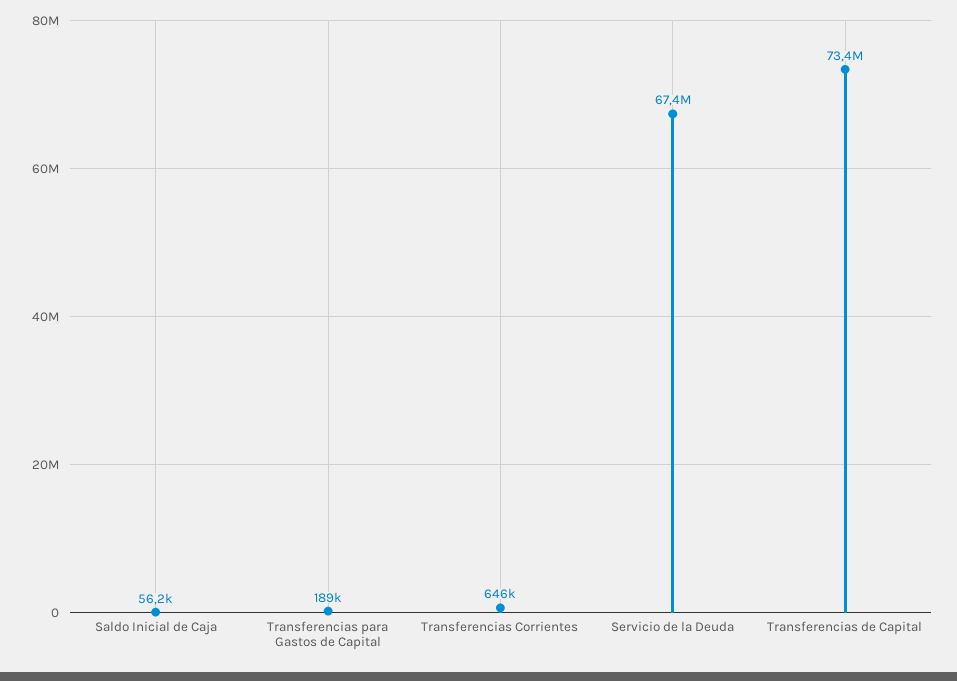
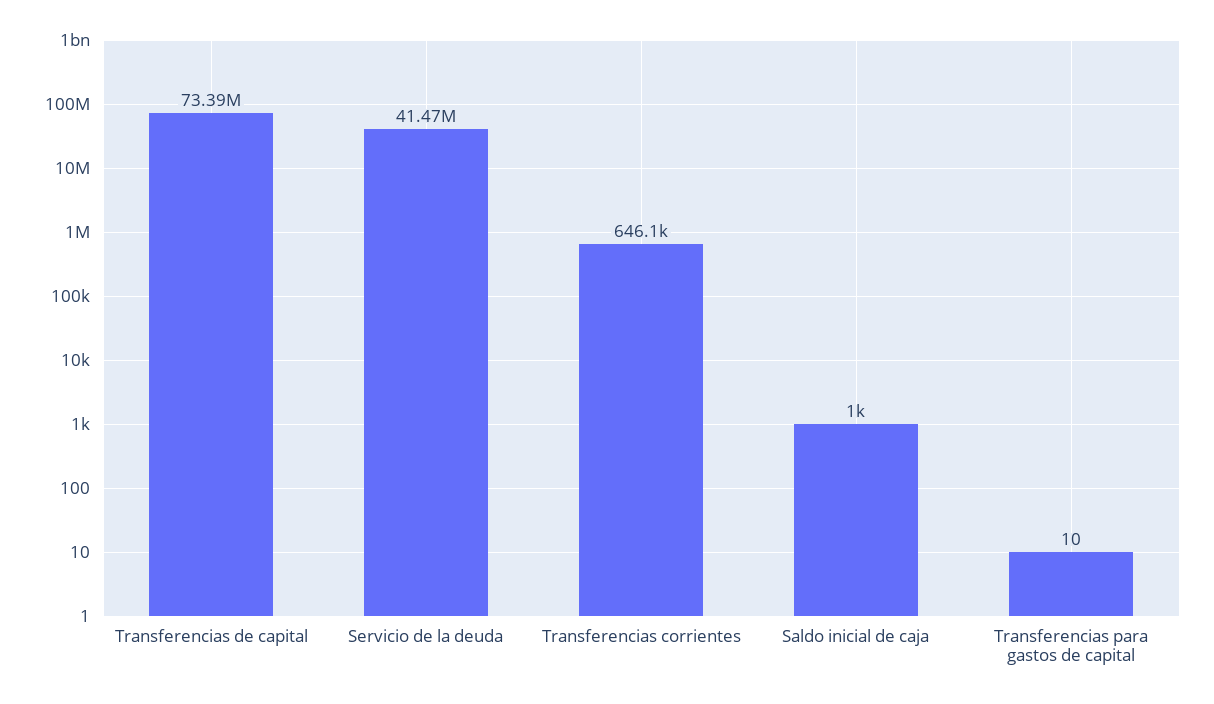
  {
-   "Saldo Inicial de Caja": 56200,
+   "Saldo Inicial de Caja": 1000,
-   "Transferencias para Gastos de Capital": 189000,
+   "Transferencias para Gastos de Capital": 10,
    "Transferencias Corrientes": 646100,
-   "Servicio de la Deuda": 67400000,
+   "Servicio de la Deuda": 41470000,
    "Transferencias de Capital": 73390000
  }

